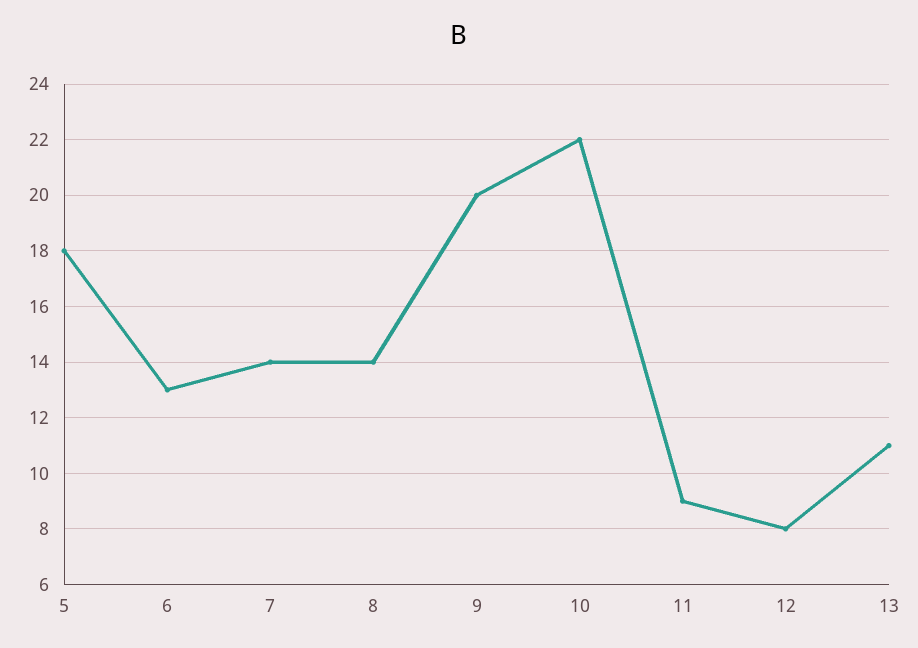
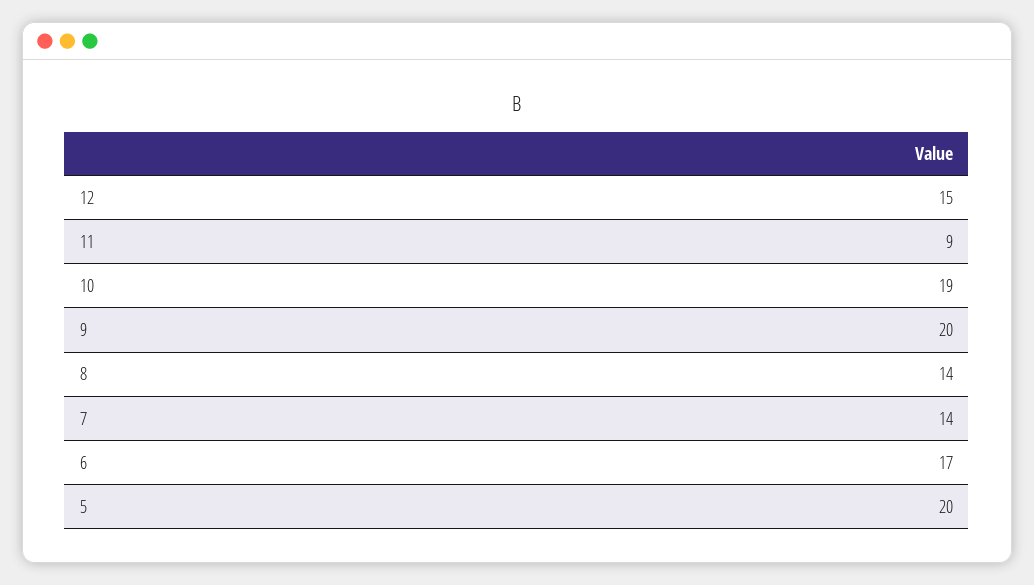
  {
-   "5": 18,
+   "5": 20,
-   "6": 13,
+   "6": 17,
    "7": 14,
    "8": 14,
    "9": 20,
-   "10": 22,
+   "10": 19,
    "11": 9,
-   "12": 8,
+   "12": 15
-   "13": 11
  }

